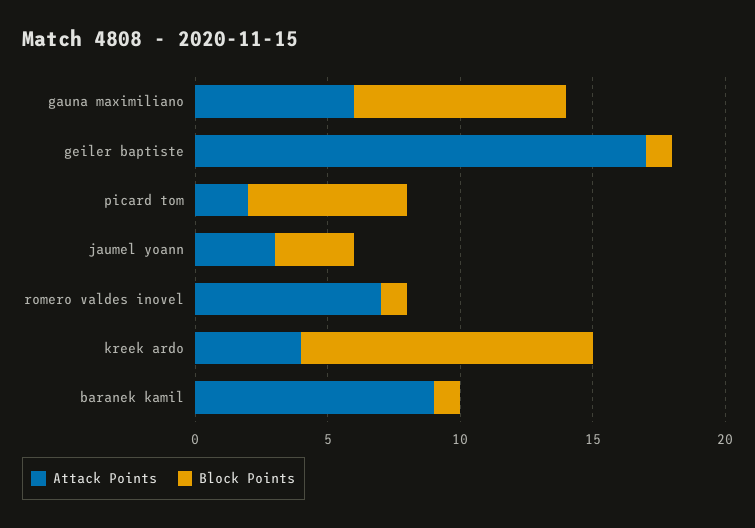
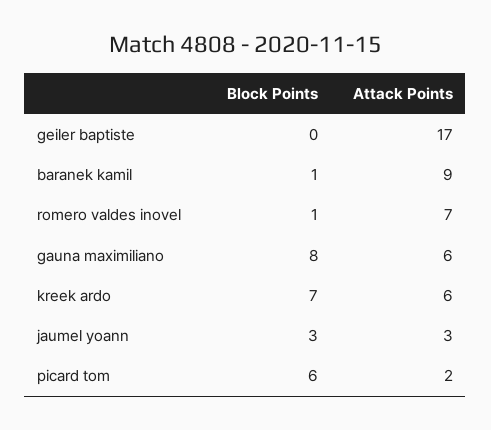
  {
    "Attack Points": {
      "gauna maximiliano": 6,
      "geiler baptiste": 17,
      "picard tom": 2,
      "jaumel yoann": 3,
      "romero valdes inovel": 7,
-     "kreek ardo": 4,
+     "kreek ardo": 6,
      "baranek kamil": 9
    },
    "Block Points": {
      "gauna maximiliano": 8,
-     "geiler baptiste": 1,
+     "geiler baptiste": 0,
      "picard tom": 6,
      "jaumel yoann": 3,
      "romero valdes inovel": 1,
-     "kreek ardo": 11,
+     "kreek ardo": 7,
      "baranek kamil": 1
    }
  }

